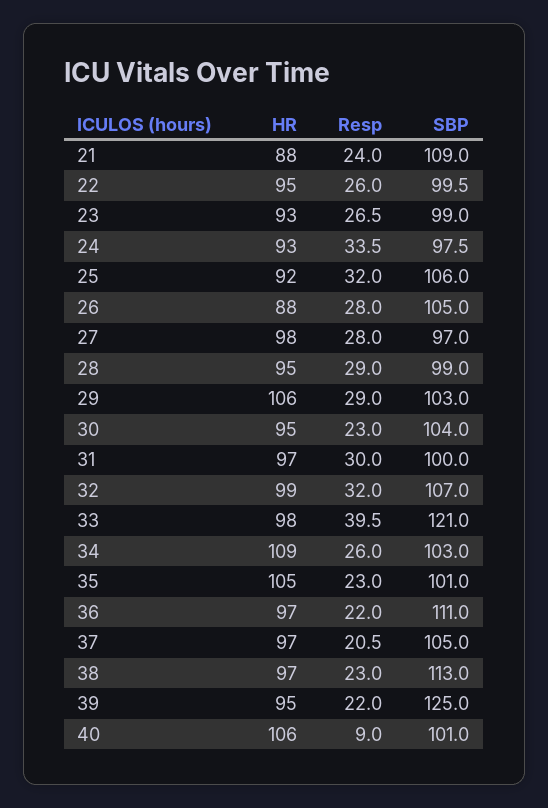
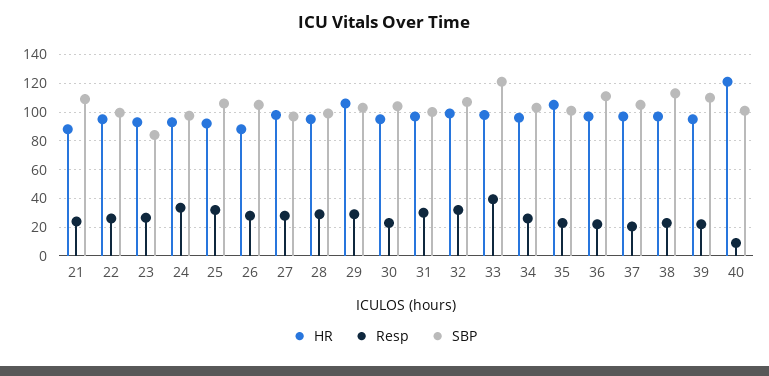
  {
    "HR": {
      "21": 88,
      "22": 95,
      "23": 93,
      "24": 93,
      "25": 92,
      "26": 88,
      "27": 98,
      "28": 95,
      "29": 106,
      "30": 95,
      "31": 97,
      "32": 99,
      "33": 98,
-     "34": 109,
+     "34": 95,
      "35": 105,
      "36": 97,
      "37": 97,
      "38": 97,
      "39": 95,
-     "40": 106
+     "40": 120
    },
    "Resp": {
      "21": 24,
      "22": 26,
      "23": 26.5,
      "24": 33.5,
      "25": 32,
      "26": 28,
      "27": 28,
      "28": 29,
      "29": 29,
      "30": 23,
      "31": 30,
      "32": 32,
      "33": 39.5,
      "34": 26,
      "35": 23,
      "36": 22,
      "37": 20.5,
      "38": 23,
      "39": 22,
      "40": 9
    },
    "SBP": {
      "21": 109,
      "22": 99.5,
-     "23": 99,
+     "23": 85,
      "24": 97.5,
      "25": 106,
      "26": 105,
      "27": 97,
      "28": 99,
      "29": 103,
      "30": 104,
      "31": 100,
      "32": 107,
      "33": 121,
      "34": 103,
      "35": 101,
      "36": 111,
      "37": 105,
      "38": 113,
-     "39": 125,
+     "39": 110,
      "40": 101
    }
  }

